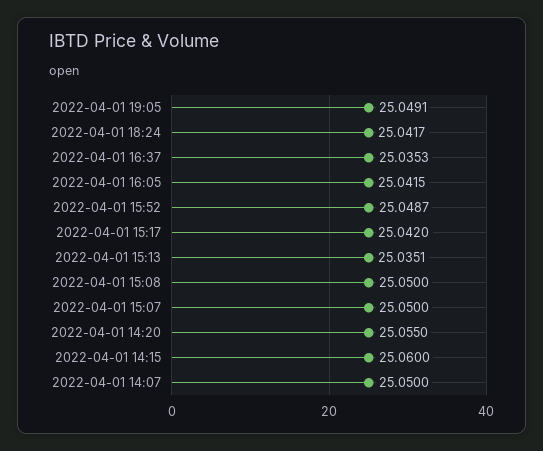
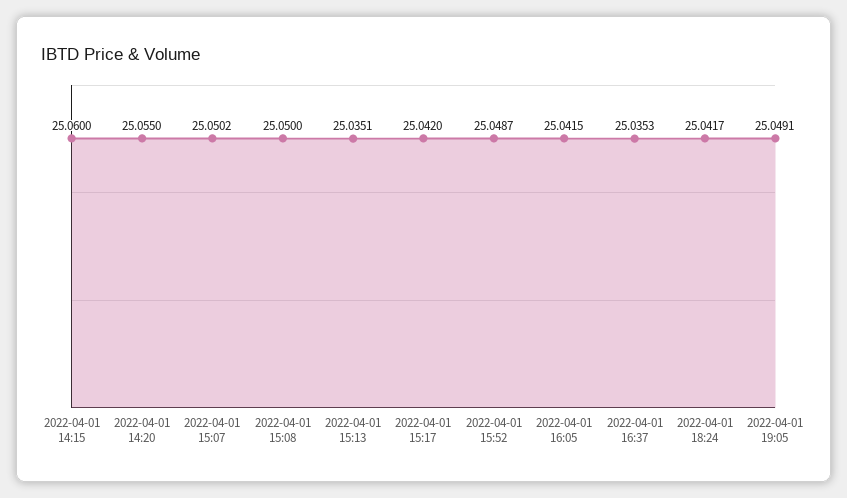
  {
    "2022-04-01 19:05": 25.0491,
    "2022-04-01 18:24": 25.0417,
    "2022-04-01 16:37": 25.0353,
    "2022-04-01 16:05": 25.0415,
    "2022-04-01 15:52": 25.0487,
    "2022-04-01 15:17": 25.042,
    "2022-04-01 15:13": 25.0351,
    "2022-04-01 15:08": 25.05,
-   "2022-04-01 15:07": 25.05,
+   "2022-04-01 15:07": 25.0502,
    "2022-04-01 14:20": 25.055,
-   "2022-04-01 14:15": 25.06,
+   "2022-04-01 14:15": 25.06
-   "2022-04-01 14:07": 25.05
  }

